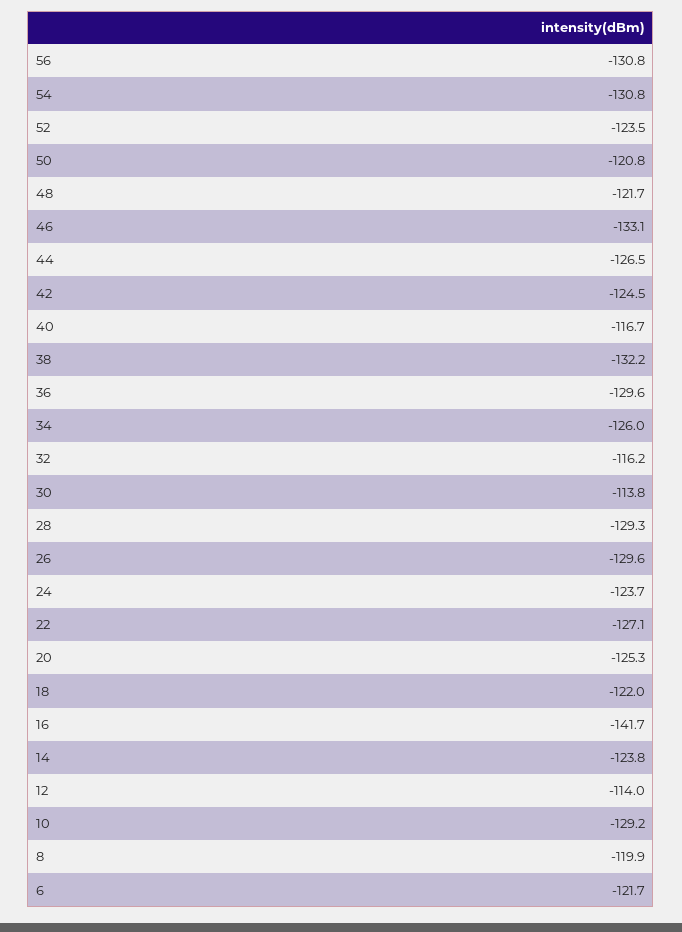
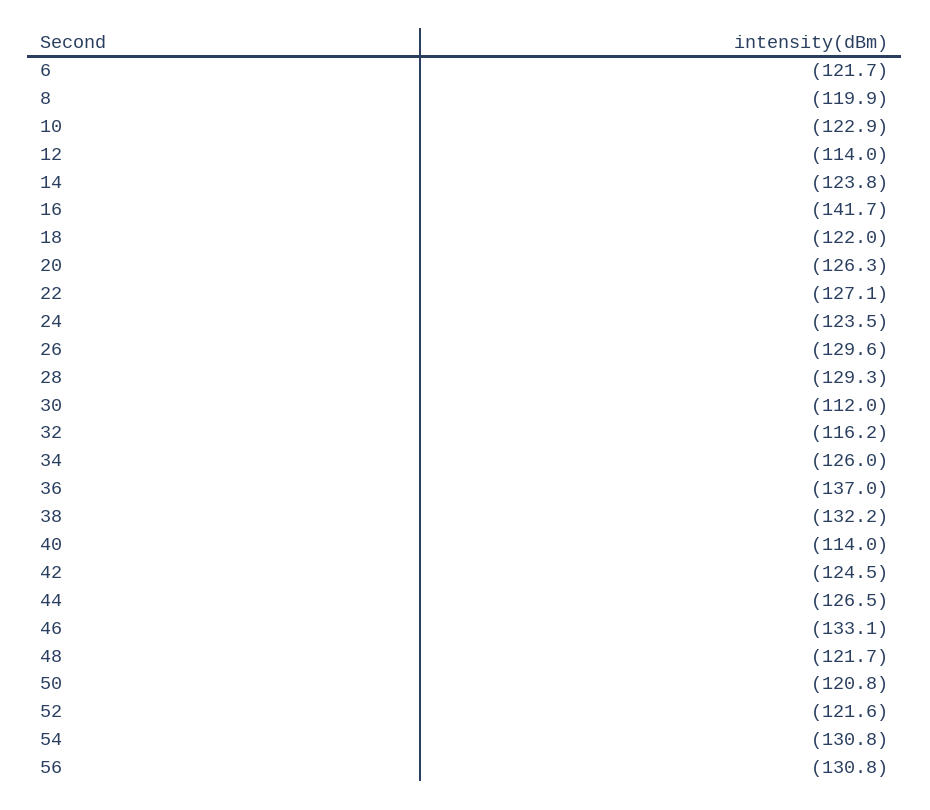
  {
    "56": -130.8,
    "54": -130.8,
-   "52": -123.5,
+   "52": -121.6,
    "50": -120.8,
    "48": -121.7,
    "46": -133.1,
    "44": -126.5,
    "42": -124.5,
-   "40": -116.7,
+   "40": -114,
    "38": -132.2,
-   "36": -129.6,
+   "36": -137,
    "34": -126,
    "32": -116.2,
-   "30": -113.8,
+   "30": -112,
    "28": -129.3,
    "26": -129.6,
-   "24": -123.7,
+   "24": -123.5,
    "22": -127.1,
-   "20": -125.3,
+   "20": -126.3,
    "18": -122,
    "16": -141.7,
    "14": -123.8,
    "12": -114,
-   "10": -129.2,
+   "10": -122.9,
    "8": -119.9,
    "6": -121.7
  }

